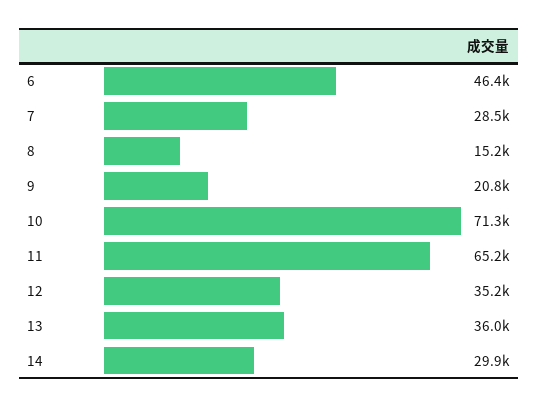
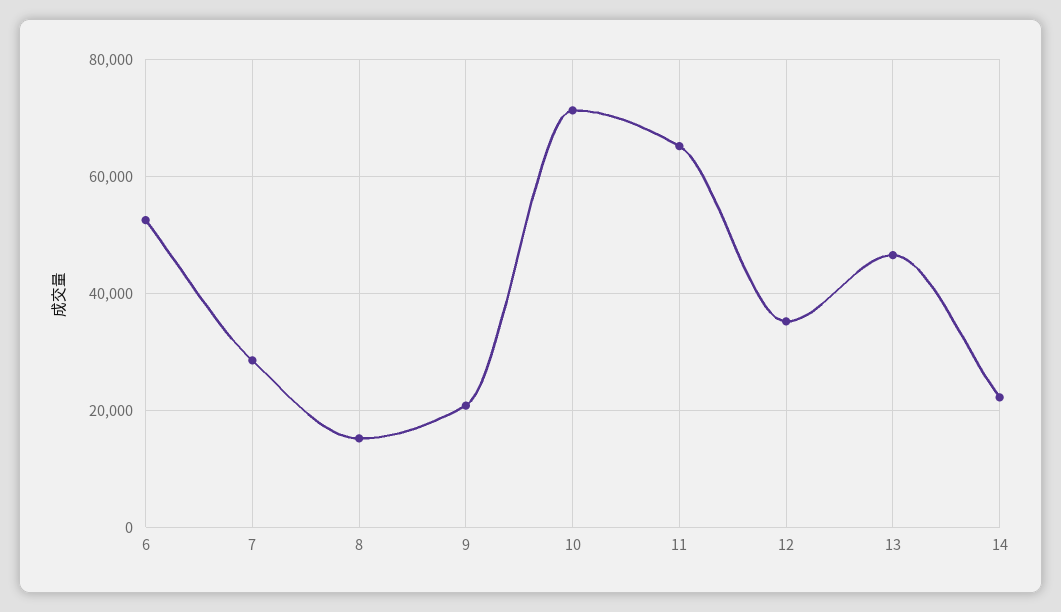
  {
-   "6": 46400,
+   "6": 52000,
    "7": 28500,
    "8": 15200,
    "9": 20800,
    "10": 71300,
    "11": 65200,
    "12": 35200,
-   "13": 36000,
+   "13": 46000,
-   "14": 29900
+   "14": 22000
  }

